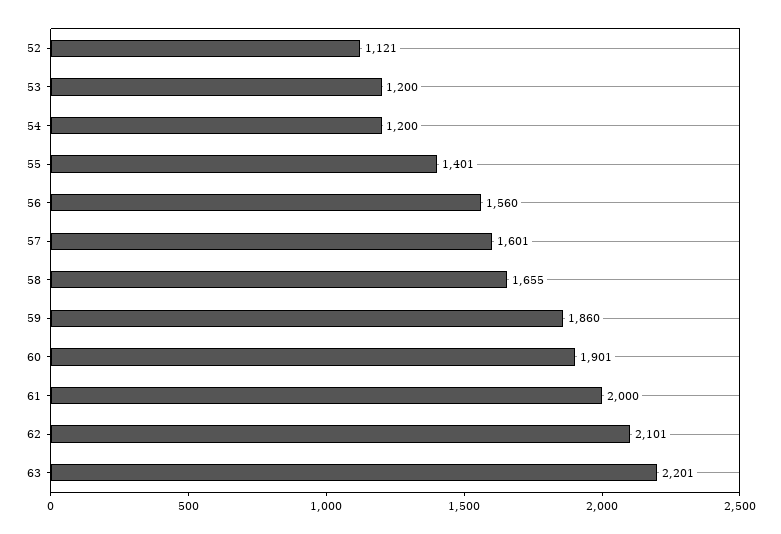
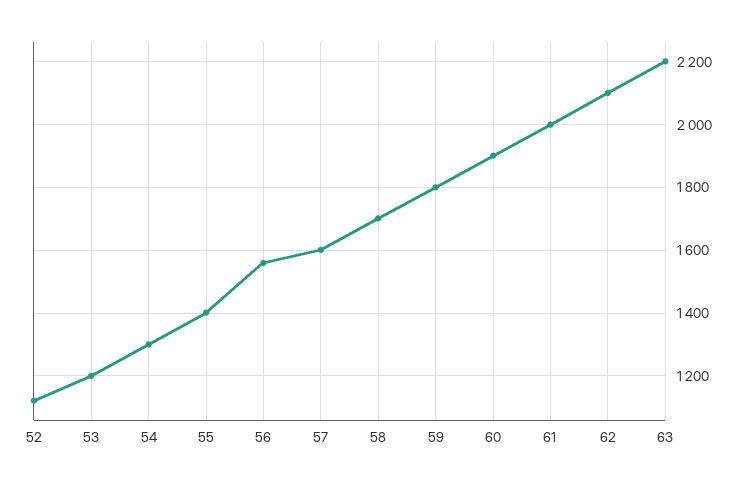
  {
    "52": 1121,
    "53": 1200,
-   "54": 1200,
+   "54": 1300,
    "55": 1401,
    "56": 1560,
    "57": 1601,
-   "58": 1655,
+   "58": 1700,
-   "59": 1860,
+   "59": 1800,
    "60": 1901,
    "61": 2000,
    "62": 2101,
    "63": 2201
  }

